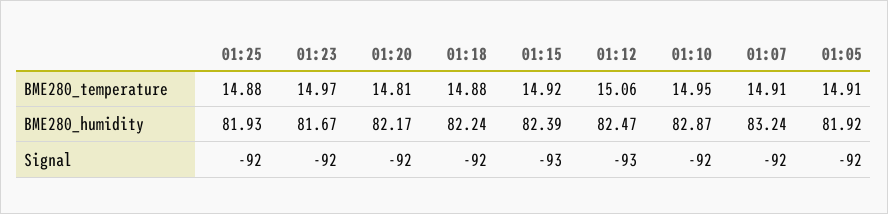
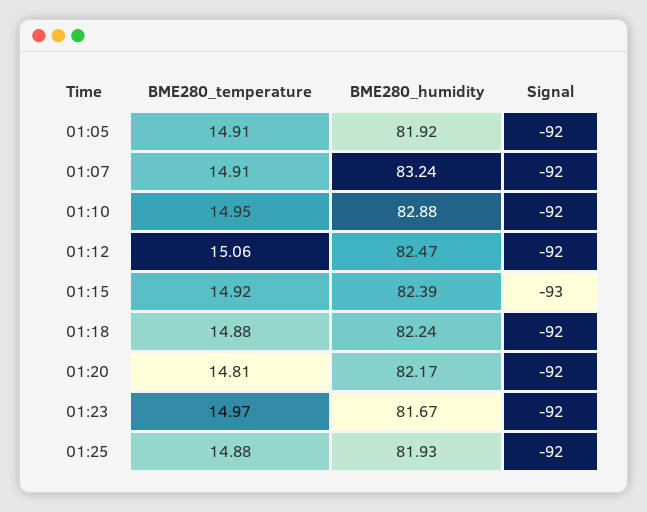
  {
    "01:25": {
      "BME280_temperature": 14.88,
      "BME280_humidity": 81.93,
      "Signal": -92
    },
    "01:23": {
      "BME280_temperature": 14.97,
      "BME280_humidity": 81.67,
      "Signal": -92
    },
    "01:20": {
      "BME280_temperature": 14.81,
      "BME280_humidity": 82.17,
      "Signal": -92
    },
    "01:18": {
      "BME280_temperature": 14.88,
      "BME280_humidity": 82.24,
      "Signal": -92
    },
    "01:15": {
      "BME280_temperature": 14.92,
      "BME280_humidity": 82.39,
      "Signal": -93
    },
    "01:12": {
      "BME280_temperature": 15.06,
      "BME280_humidity": 82.47,
-     "Signal": -93
+     "Signal": -92
    },
    "01:10": {
      "BME280_temperature": 14.95,
-     "BME280_humidity": 82.87,
+     "BME280_humidity": 82.88,
      "Signal": -92
    },
    "01:07": {
      "BME280_temperature": 14.91,
      "BME280_humidity": 83.24,
      "Signal": -92
    },
    "01:05": {
      "BME280_temperature": 14.91,
      "BME280_humidity": 81.92,
      "Signal": -92
    }
  }

